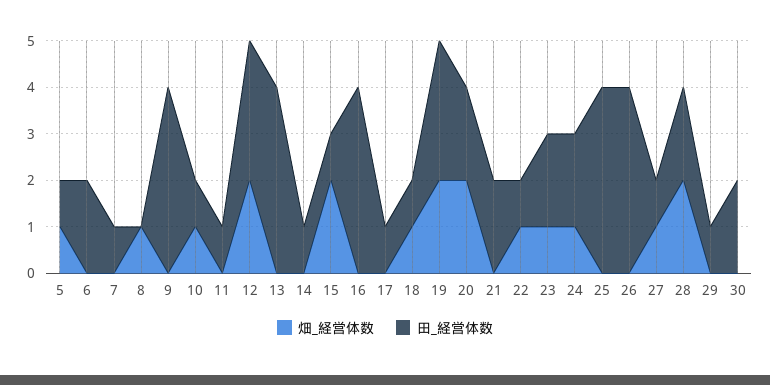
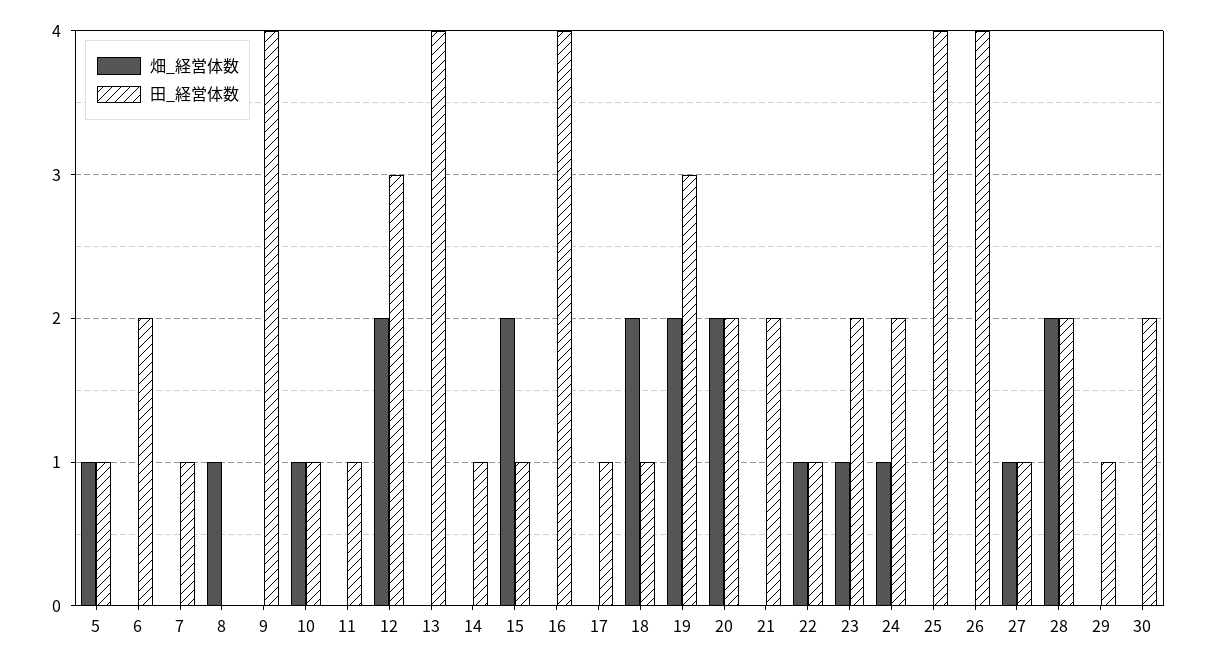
  {
    "畑_経営体数": {
      "5": 1,
      "6": 0,
      "7": 0,
      "8": 1,
      "9": 0,
      "10": 1,
      "11": 0,
      "12": 2,
      "13": 0,
      "14": 0,
      "15": 2,
      "16": 0,
      "17": 0,
-     "18": 1,
+     "18": 2,
      "19": 2,
      "20": 2,
      "21": 0,
      "22": 1,
      "23": 1,
      "24": 1,
      "25": 0,
      "26": 0,
      "27": 1,
      "28": 2,
      "29": 0,
      "30": 0
    },
    "田_経営体数": {
      "5": 1,
      "6": 2,
      "7": 1,
      "8": 0,
      "9": 4,
      "10": 1,
      "11": 1,
      "12": 3,
      "13": 4,
      "14": 1,
      "15": 1,
      "16": 4,
      "17": 1,
      "18": 1,
      "19": 3,
      "20": 2,
      "21": 2,
      "22": 1,
      "23": 2,
      "24": 2,
      "25": 4,
      "26": 4,
      "27": 1,
      "28": 2,
      "29": 1,
      "30": 2
    }
  }

